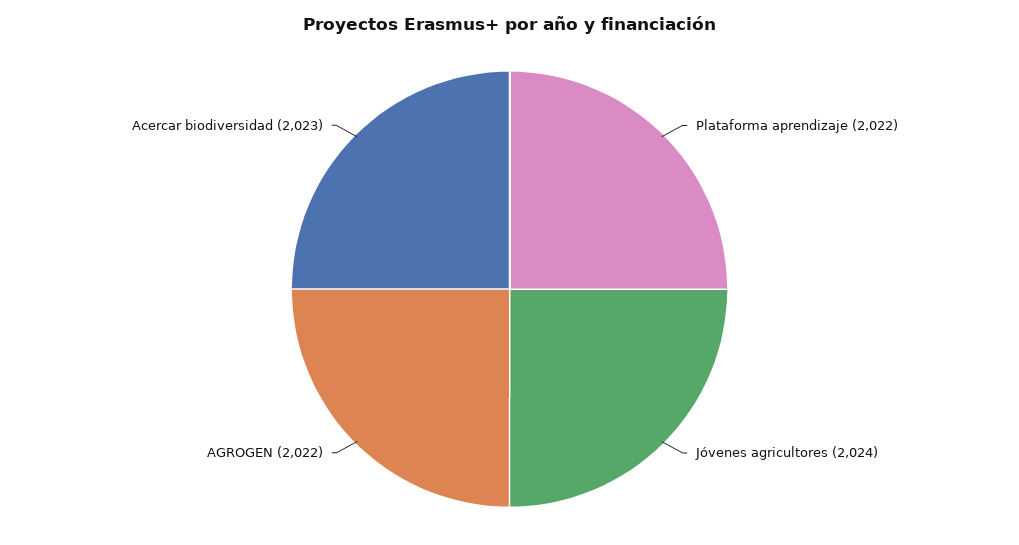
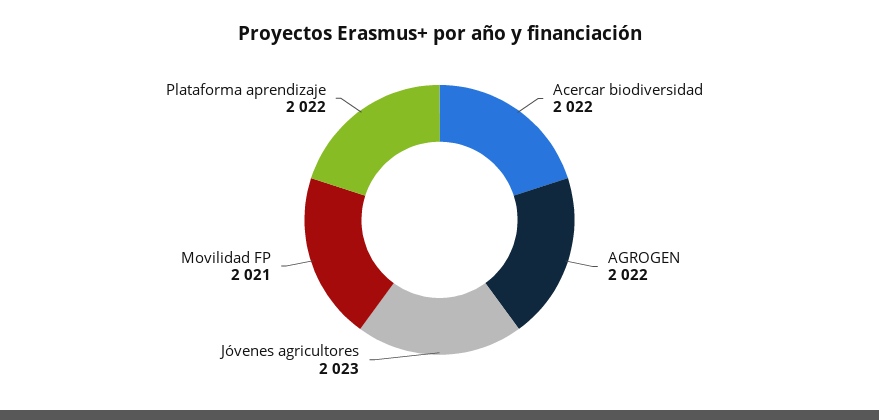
  {
    "Plataforma aprendizaje": 2022,
-   "Jóvenes agricultores": 2024,
+   "Jóvenes agricultores": 2023,
    "AGROGEN": 2022,
-   "Acercar biodiversidad": 2023
+   "Acercar biodiversidad": 2022,
+   "Movilidad FP": 2021
  }

